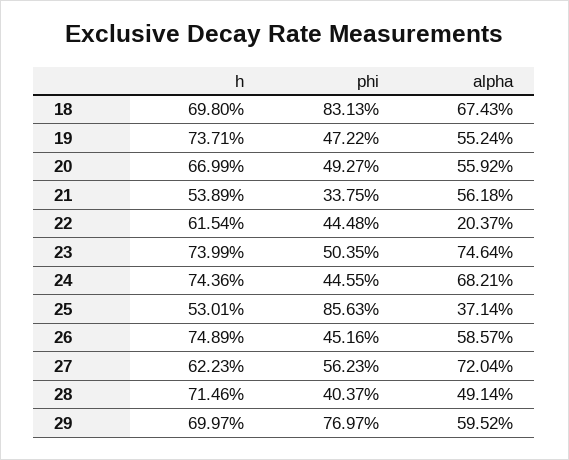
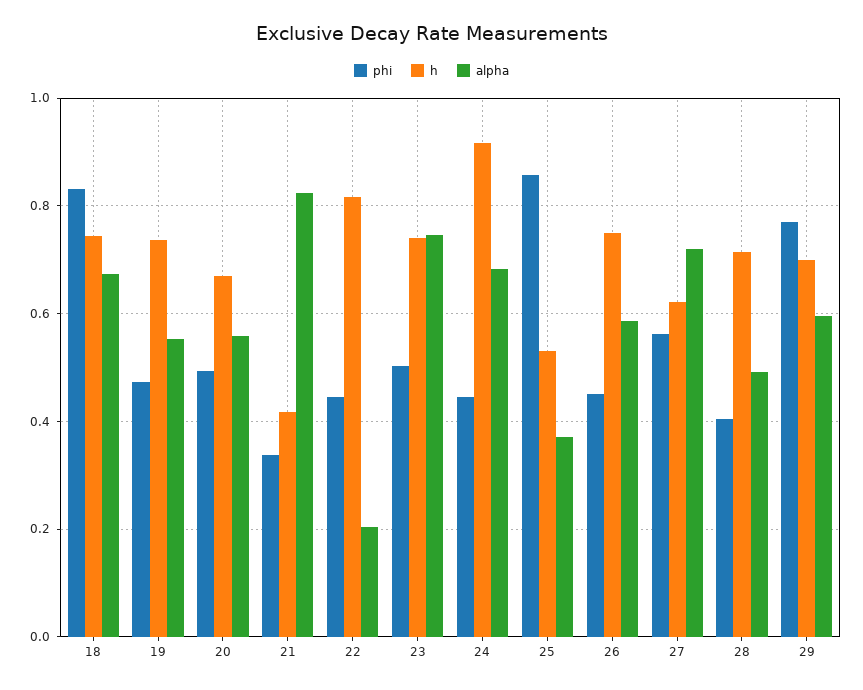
  {
    "h": {
-     "18": 0.698,
+     "18": 0.74,
      "19": 0.7371,
      "20": 0.6699,
-     "21": 0.5389,
+     "21": 0.42,
-     "22": 0.6154,
+     "22": 0.82,
      "23": 0.7399,
-     "24": 0.7436,
+     "24": 0.92,
      "25": 0.5301,
      "26": 0.7489,
      "27": 0.6223,
      "28": 0.7146,
      "29": 0.6997
    },
    "phi": {
      "18": 0.8313,
      "19": 0.4722,
      "20": 0.4927,
      "21": 0.3375,
      "22": 0.4448,
      "23": 0.5035,
      "24": 0.4455,
      "25": 0.8563,
      "26": 0.4516,
      "27": 0.5623,
      "28": 0.4037,
      "29": 0.7697
    },
    "alpha": {
      "18": 0.6743,
      "19": 0.5524,
      "20": 0.5592,
-     "21": 0.5618,
+     "21": 0.82,
      "22": 0.2037,
      "23": 0.7464,
      "24": 0.6821,
      "25": 0.3714,
      "26": 0.5857,
      "27": 0.7204,
      "28": 0.4914,
      "29": 0.5952
    }
  }

